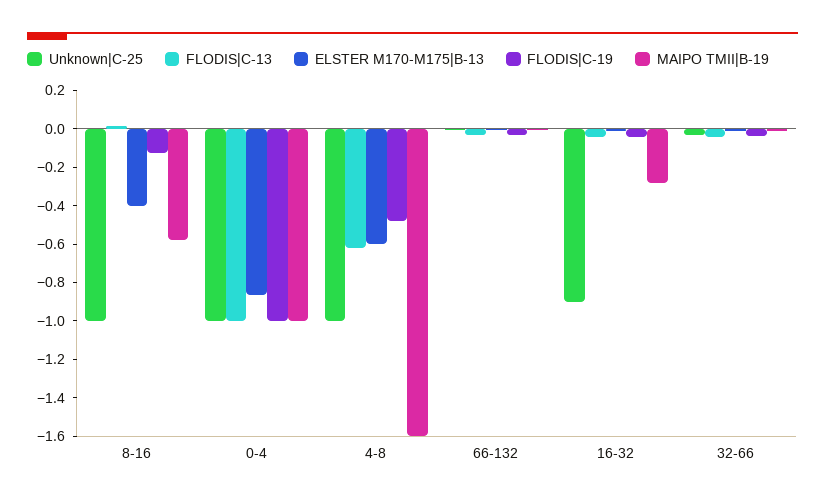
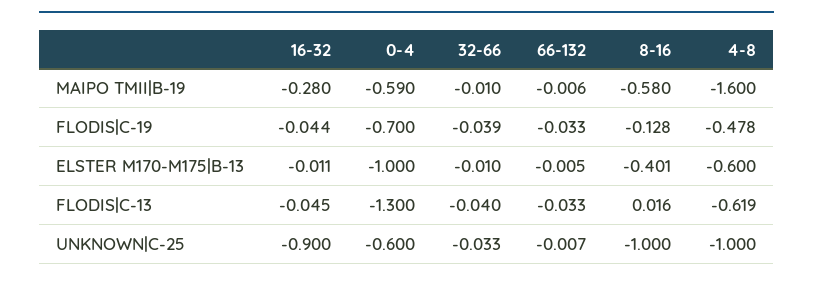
  {
    "Unknown|C-25": {
      "8-16": -1,
-     "0-4": -1,
+     "0-4": -0.6,
      "4-8": -1,
      "66-132": -0.007,
      "16-32": -0.9,
      "32-66": -0.033
    },
    "FLODIS|C-13": {
      "8-16": 0.016,
-     "0-4": -1,
+     "0-4": -1.3,
      "4-8": -0.619,
      "66-132": -0.033,
      "16-32": -0.045,
      "32-66": -0.04
    },
    "ELSTER M170-M175|B-13": {
      "8-16": -0.401,
-     "0-4": -0.85,
+     "0-4": -1,
      "4-8": -0.6,
      "66-132": -0.005,
      "16-32": -0.011,
      "32-66": -0.01
    },
    "FLODIS|C-19": {
      "8-16": -0.128,
-     "0-4": -1,
+     "0-4": -0.7,
      "4-8": -0.478,
      "66-132": -0.033,
      "16-32": -0.044,
      "32-66": -0.039
    },
    "MAIPO TMII|B-19": {
      "8-16": -0.58,
-     "0-4": -1,
+     "0-4": -0.59,
      "4-8": -1.6,
      "66-132": -0.006,
      "16-32": -0.28,
      "32-66": -0.01
    }
  }

